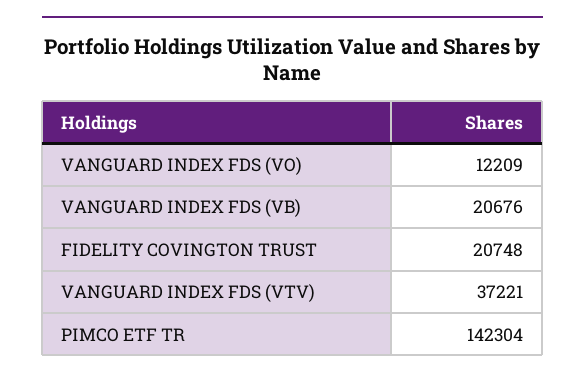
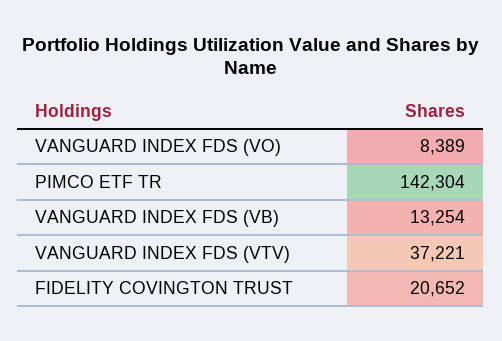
  {
-   "VANGUARD INDEX FDS (VO)": 12209,
+   "VANGUARD INDEX FDS (VO)": 8389,
-   "VANGUARD INDEX FDS (VB)": 20676,
+   "VANGUARD INDEX FDS (VB)": 13254,
-   "FIDELITY COVINGTON TRUST": 20748,
+   "FIDELITY COVINGTON TRUST": 20652,
    "VANGUARD INDEX FDS (VTV)": 37221,
    "PIMCO ETF TR": 142304
  }

